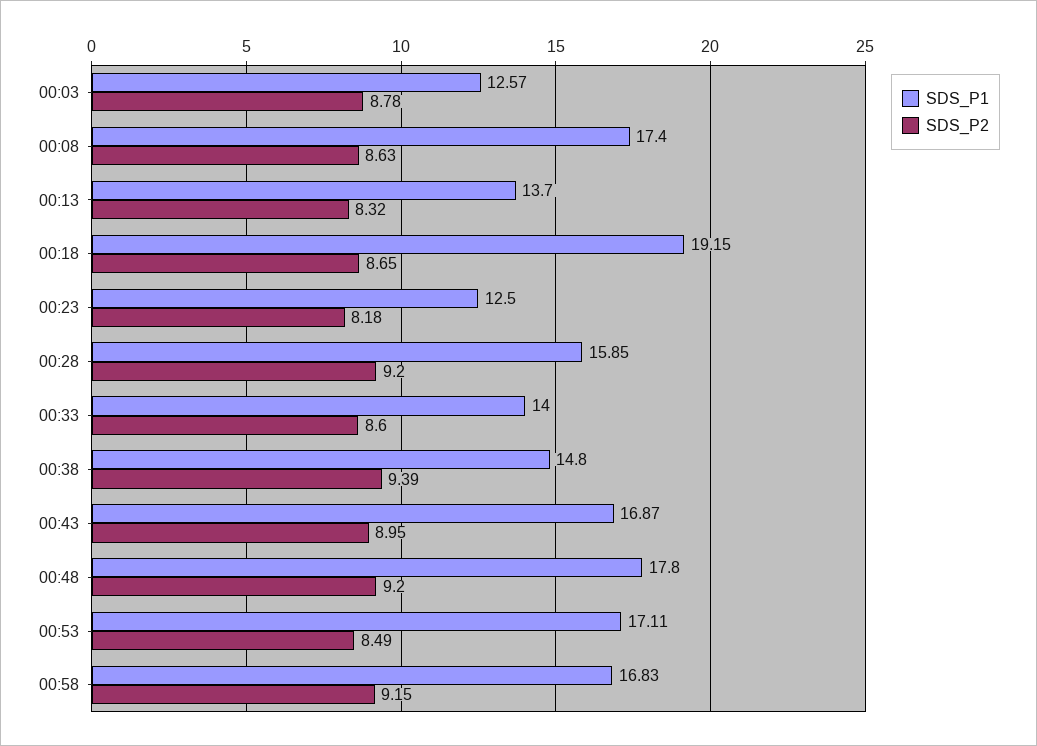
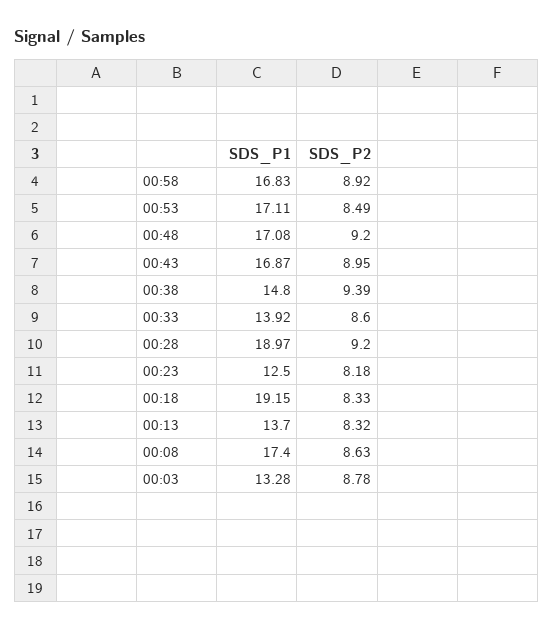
  {
    "SDS_P1": {
-     "00:03": 12.57,
+     "00:03": 13.28,
      "00:08": 17.4,
      "00:13": 13.7,
      "00:18": 19.15,
      "00:23": 12.5,
-     "00:28": 15.85,
+     "00:28": 18.97,
-     "00:33": 14,
+     "00:33": 13.92,
      "00:38": 14.8,
      "00:43": 16.87,
-     "00:48": 17.8,
+     "00:48": 17.08,
      "00:53": 17.11,
      "00:58": 16.83
    },
    "SDS_P2": {
      "00:03": 8.78,
      "00:08": 8.63,
      "00:13": 8.32,
-     "00:18": 8.65,
+     "00:18": 8.33,
      "00:23": 8.18,
      "00:28": 9.2,
      "00:33": 8.6,
      "00:38": 9.39,
      "00:43": 8.95,
      "00:48": 9.2,
      "00:53": 8.49,
-     "00:58": 9.15
+     "00:58": 8.92
    }
  }

